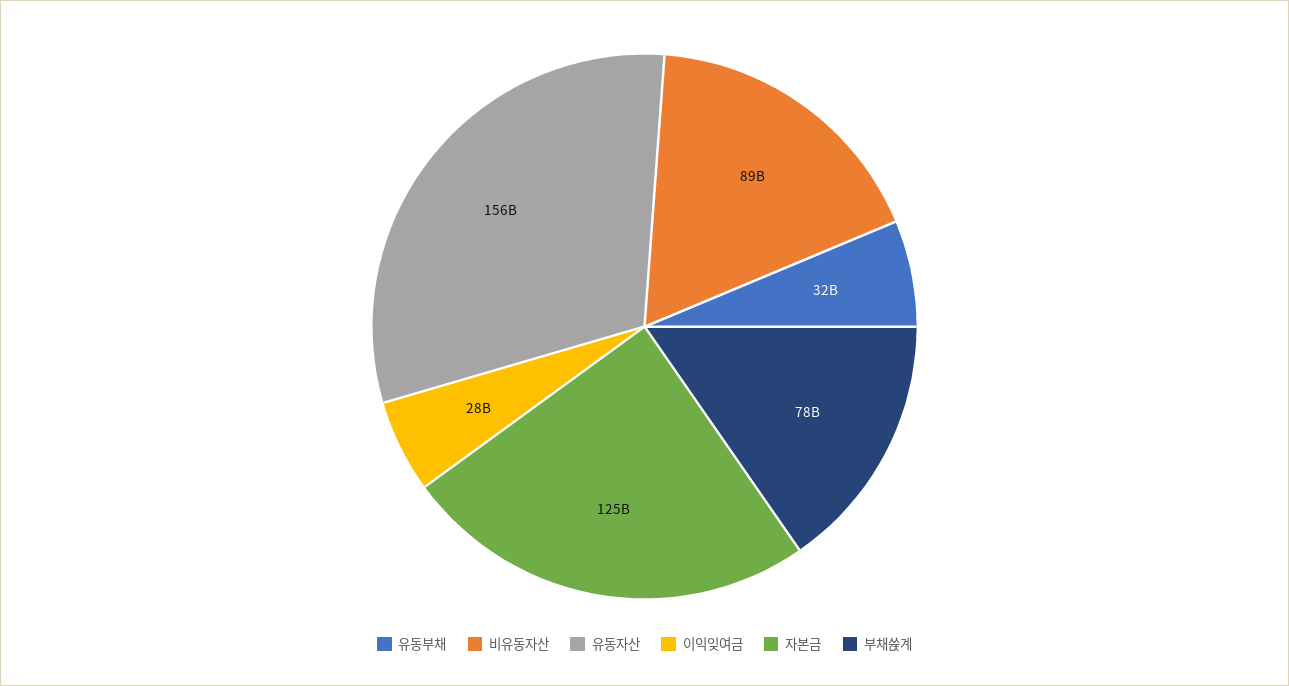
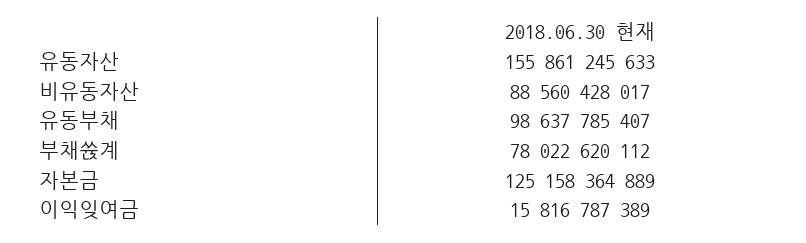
  {
-   "유동부채": 32000000000,
+   "유동부채": 98637785407,
    "비유동자산": 88560428017,
    "유동자산": 155861245633,
-   "이익잊여금": 28000000000,
+   "이익잊여금": 15816787389,
    "자본금": 125158364889,
    "부채쓙계": 78022620112
  }

